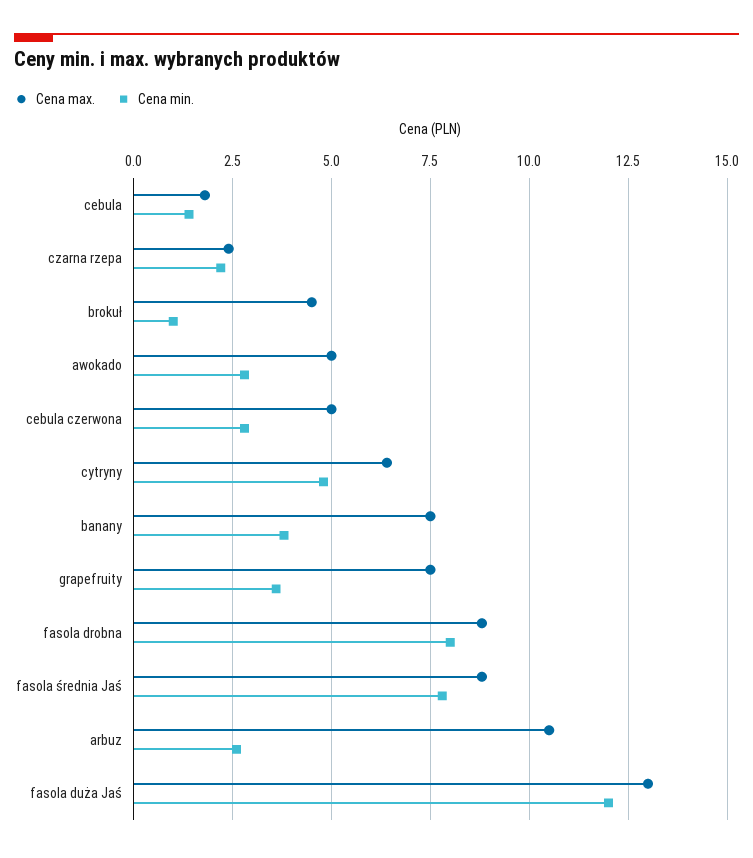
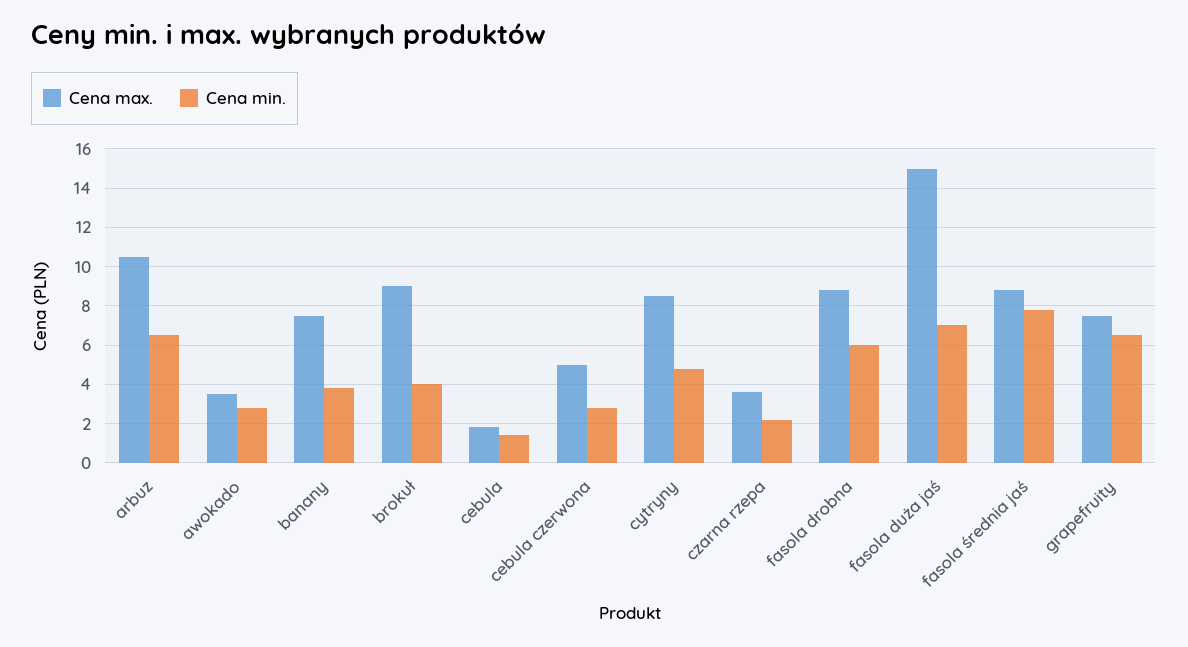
  {
    "Cena max.": {
      "cebula": 2,
-     "czarna rzepa": 2.5,
+     "czarna rzepa": 3.5,
-     "brokuł": 4.5,
+     "brokuł": 9,
-     "awokado": 5,
+     "awokado": 3.5,
      "cebula czerwona": 5,
-     "cytryny": 6.5,
+     "cytryny": 8.5,
      "banany": 7.5,
      "grapefruity": 7.5,
      "fasola drobna": 9,
      "fasola średnia Jaś": 9,
      "arbuz": 10.5,
-     "fasola duża Jaś": 13
+     "fasola duża Jaś": 15
    },
    "Cena min.": {
      "cebula": 1.5,
      "czarna rzepa": 2,
-     "brokuł": 1,
+     "brokuł": 4,
      "awokado": 3,
      "cebula czerwona": 3,
      "cytryny": 5,
      "banany": 4,
-     "grapefruity": 3.5,
+     "grapefruity": 6.5,
-     "fasola drobna": 8,
+     "fasola drobna": 6,
      "fasola średnia Jaś": 8,
-     "arbuz": 2.5,
+     "arbuz": 6.5,
-     "fasola duża Jaś": 12
+     "fasola duża Jaś": 7
    }
  }

